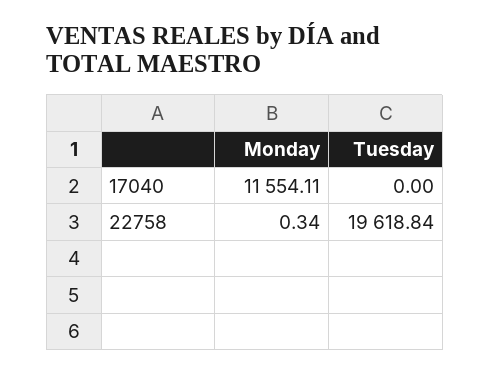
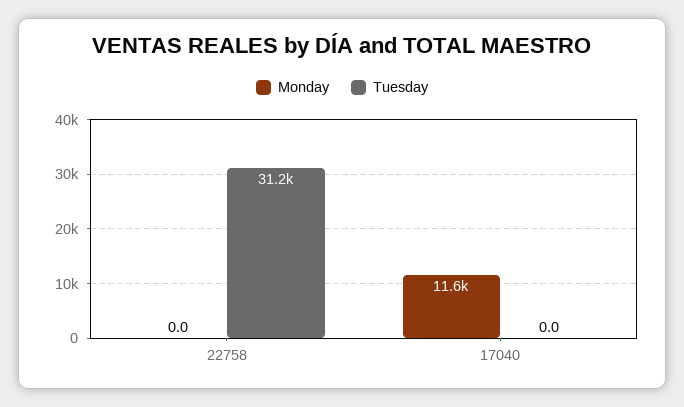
  {
    "Monday": {
      "17040": 11554.11,
-     "22758": 0.34
+     "22758": 0
    },
    "Tuesday": {
      "17040": 0,
-     "22758": 19618.84
+     "22758": 31200
    }
  }

